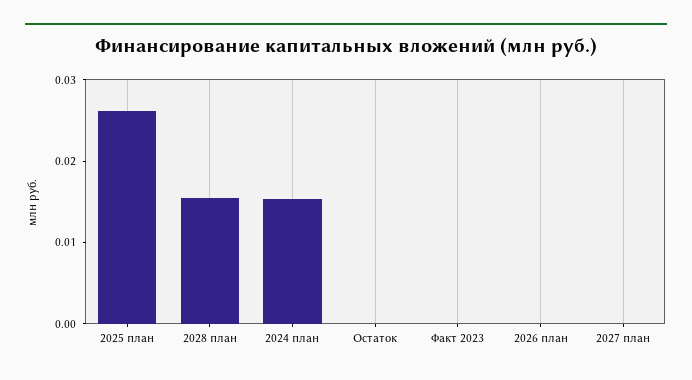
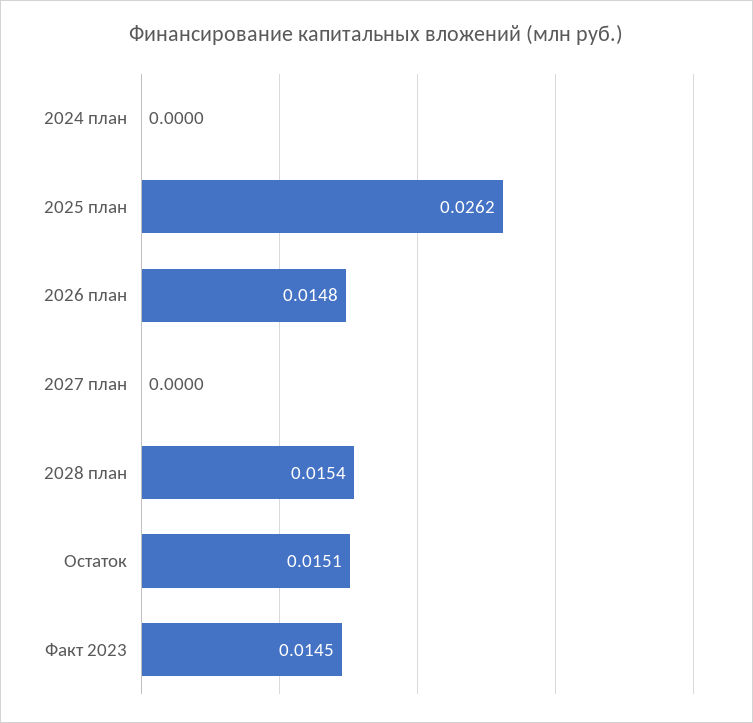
  {
    "2025 план": 0.0262,
    "2028 план": 0.0154,
-   "2024 план": 0.016,
+   "2024 план": 0,
-   "Остаток": 0,
+   "Остаток": 0.0151,
-   "Факт 2023": 0,
+   "Факт 2023": 0.0145,
-   "2026 план": 0,
+   "2026 план": 0.0148,
    "2027 план": 0
  }

